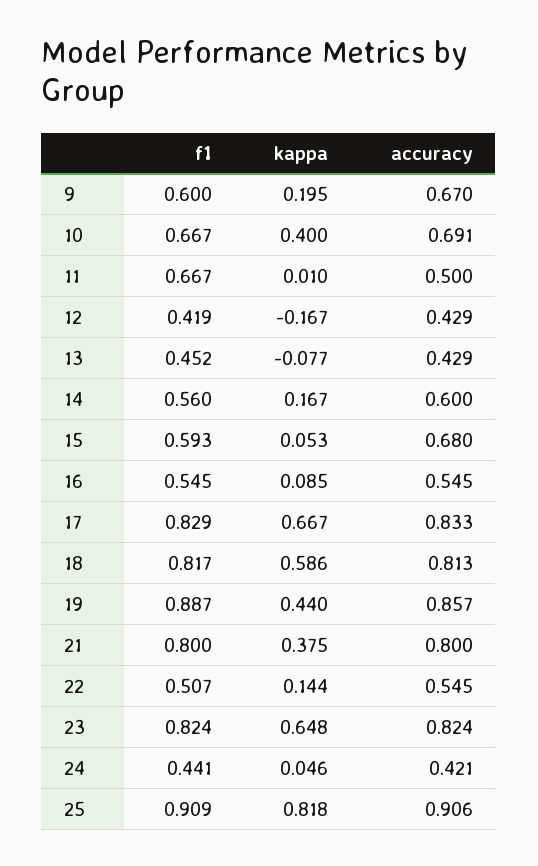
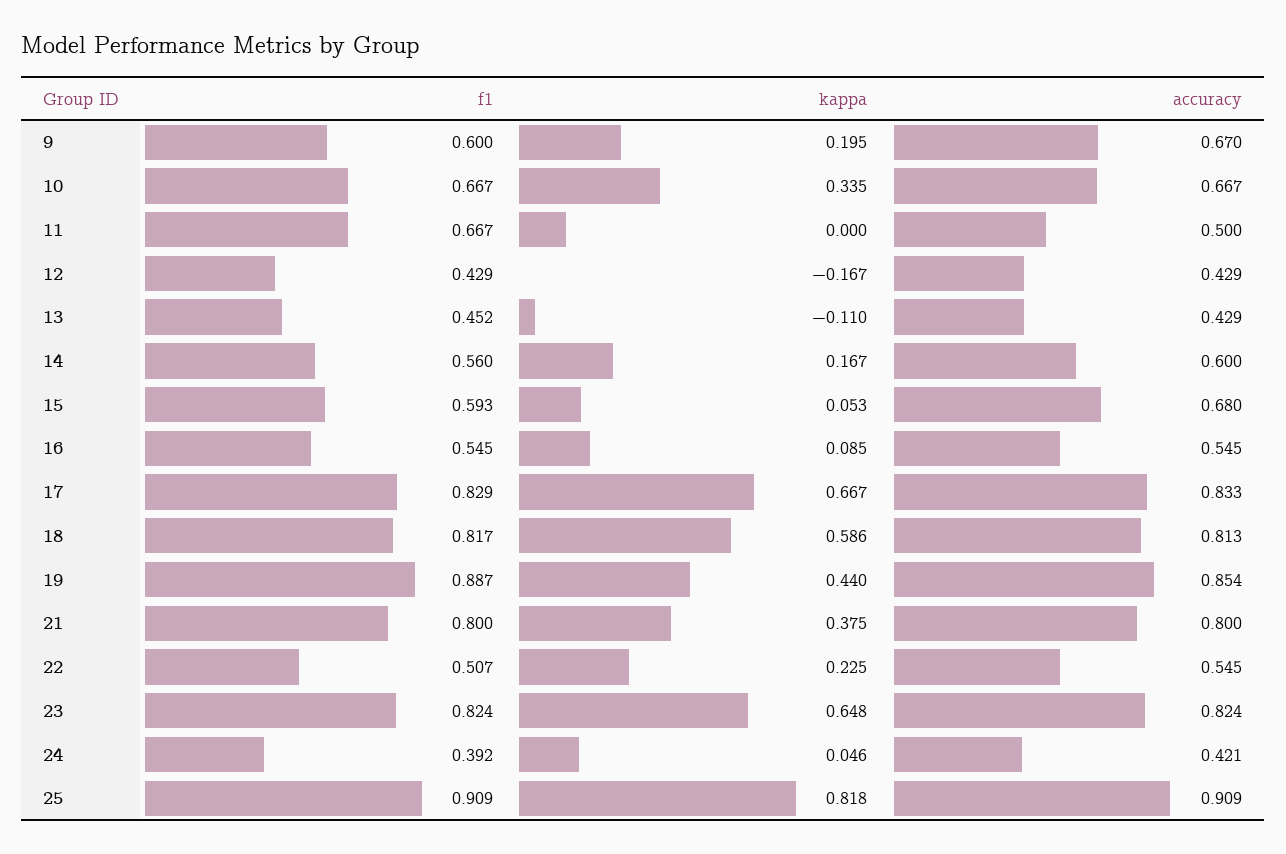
  {
    "f1": {
      "9": 0.6,
      "10": 0.667,
      "11": 0.667,
-     "12": 0.419,
+     "12": 0.429,
      "13": 0.452,
      "14": 0.56,
      "15": 0.593,
      "16": 0.545,
      "17": 0.829,
      "18": 0.817,
      "19": 0.887,
      "21": 0.8,
      "22": 0.507,
      "23": 0.824,
-     "24": 0.441,
+     "24": 0.392,
      "25": 0.909
    },
    "kappa": {
      "9": 0.195,
-     "10": 0.4,
+     "10": 0.335,
-     "11": 0.01,
+     "11": 0,
      "12": -0.167,
-     "13": -0.077,
+     "13": -0.11,
      "14": 0.167,
      "15": 0.053,
      "16": 0.085,
      "17": 0.667,
      "18": 0.586,
      "19": 0.44,
      "21": 0.375,
-     "22": 0.144,
+     "22": 0.225,
      "23": 0.648,
      "24": 0.046,
      "25": 0.818
    },
    "accuracy": {
      "9": 0.67,
-     "10": 0.691,
+     "10": 0.667,
      "11": 0.5,
      "12": 0.429,
      "13": 0.429,
      "14": 0.6,
      "15": 0.68,
      "16": 0.545,
      "17": 0.833,
      "18": 0.813,
-     "19": 0.857,
+     "19": 0.854,
      "21": 0.8,
      "22": 0.545,
      "23": 0.824,
      "24": 0.421,
-     "25": 0.906
+     "25": 0.909
    }
  }

